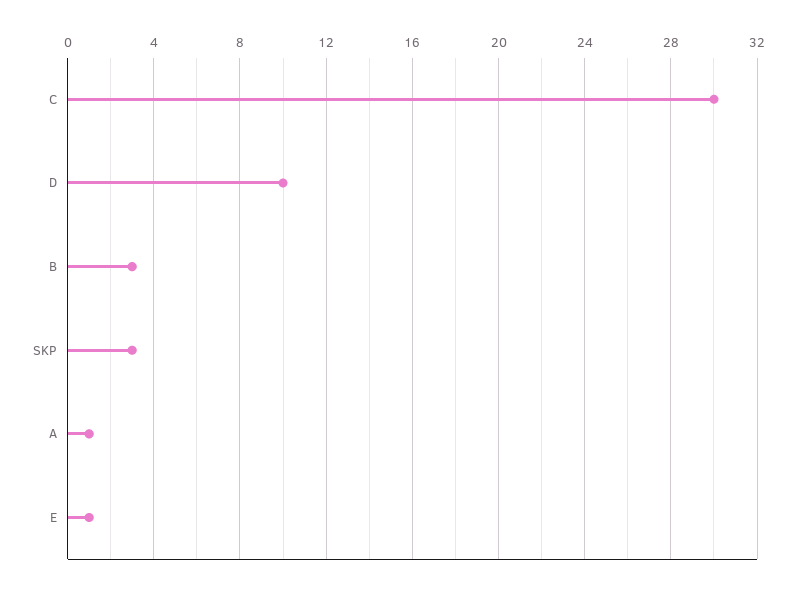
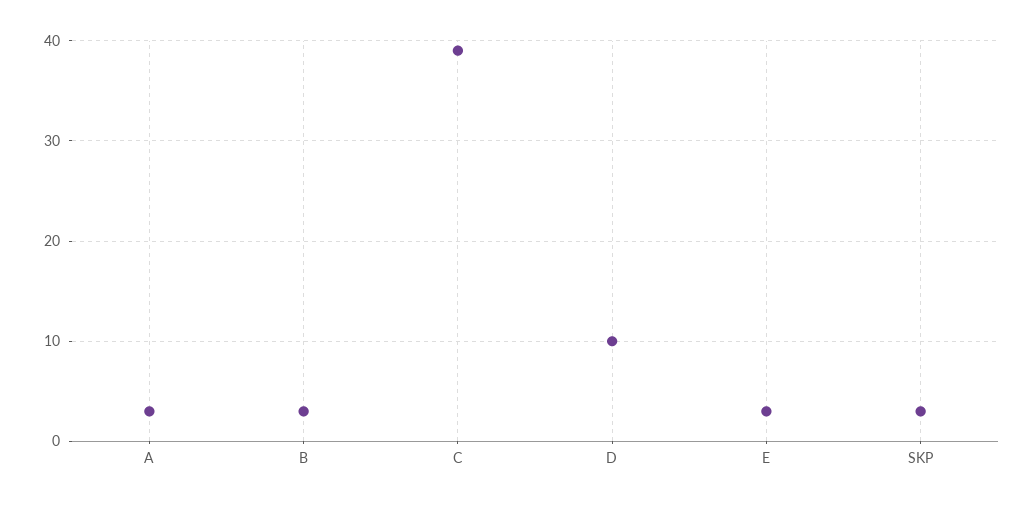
  {
-   "C": 30,
+   "C": 39,
    "D": 10,
    "B": 3,
    "SKP": 3,
-   "A": 1,
+   "A": 3,
-   "E": 1
+   "E": 3
  }

